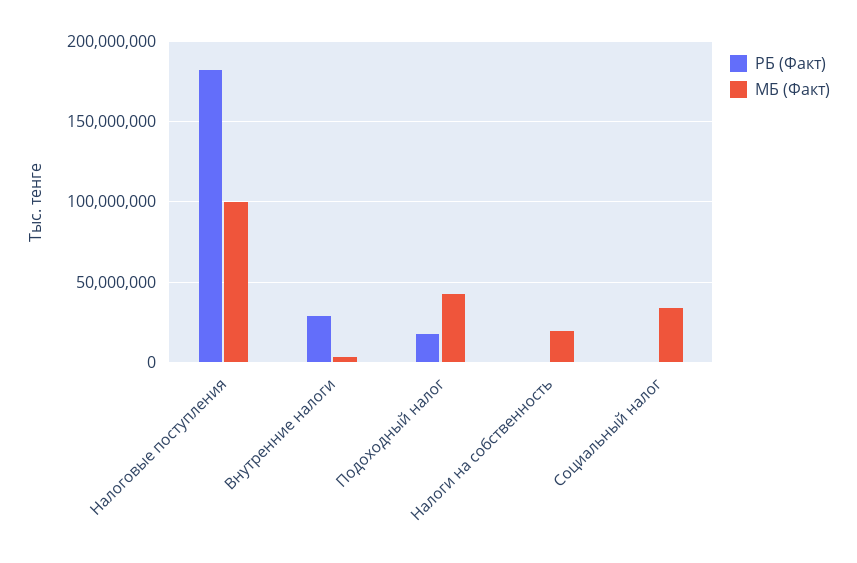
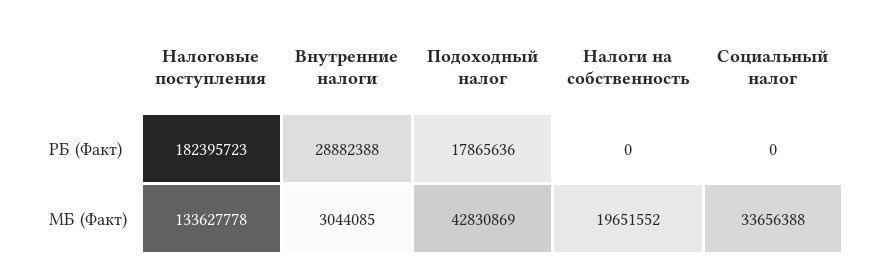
  {
    "РБ (Факт)": {
      "Налоговые поступления": 182395723,
      "Внутренние налоги": 28882388,
      "Подоходный налог": 17865636,
      "Налоги на собственность": 0,
      "Социальный налог": 0
    },
    "МБ (Факт)": {
-     "Налоговые поступления": 100000000,
+     "Налоговые поступления": 133627778,
      "Внутренние налоги": 3044085,
      "Подоходный налог": 42830869,
      "Налоги на собственность": 19651552,
      "Социальный налог": 33656388
    }
  }

